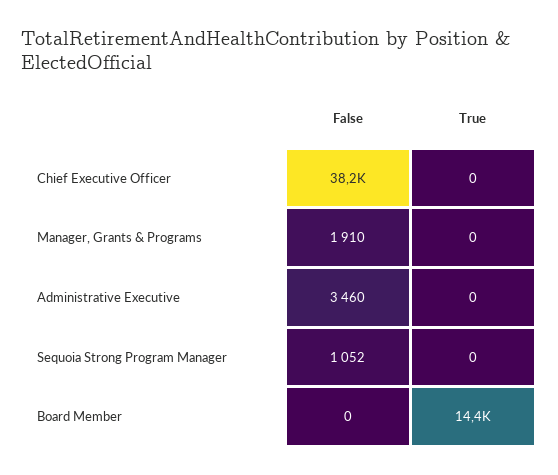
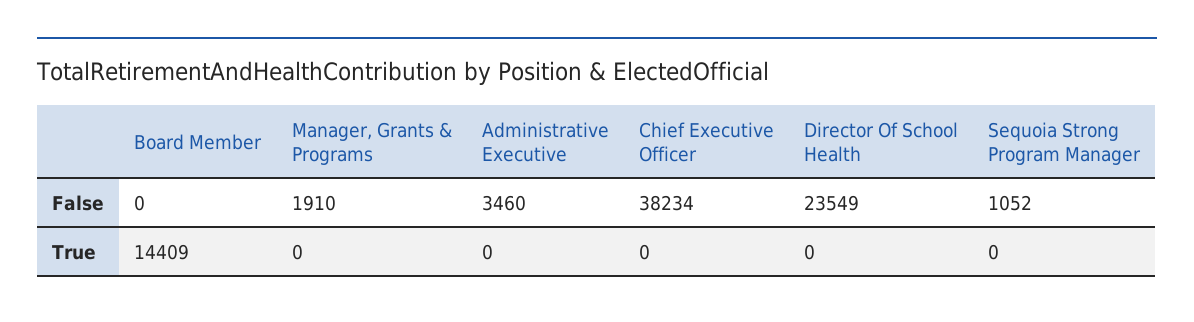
  {
    "False": {
      "Chief Executive Officer": 38234,
      "Manager, Grants & Programs": 1910,
      "Administrative Executive": 3460,
      "Sequoia Strong Program Manager": 1052,
-     "Board Member": 0
+     "Board Member": 0,
+     "Director Of School Health": 23549
    },
    "True": {
      "Chief Executive Officer": 0,
      "Manager, Grants & Programs": 0,
      "Administrative Executive": 0,
      "Sequoia Strong Program Manager": 0,
-     "Board Member": 14409
+     "Board Member": 14409,
+     "Director Of School Health": 0
    }
  }

